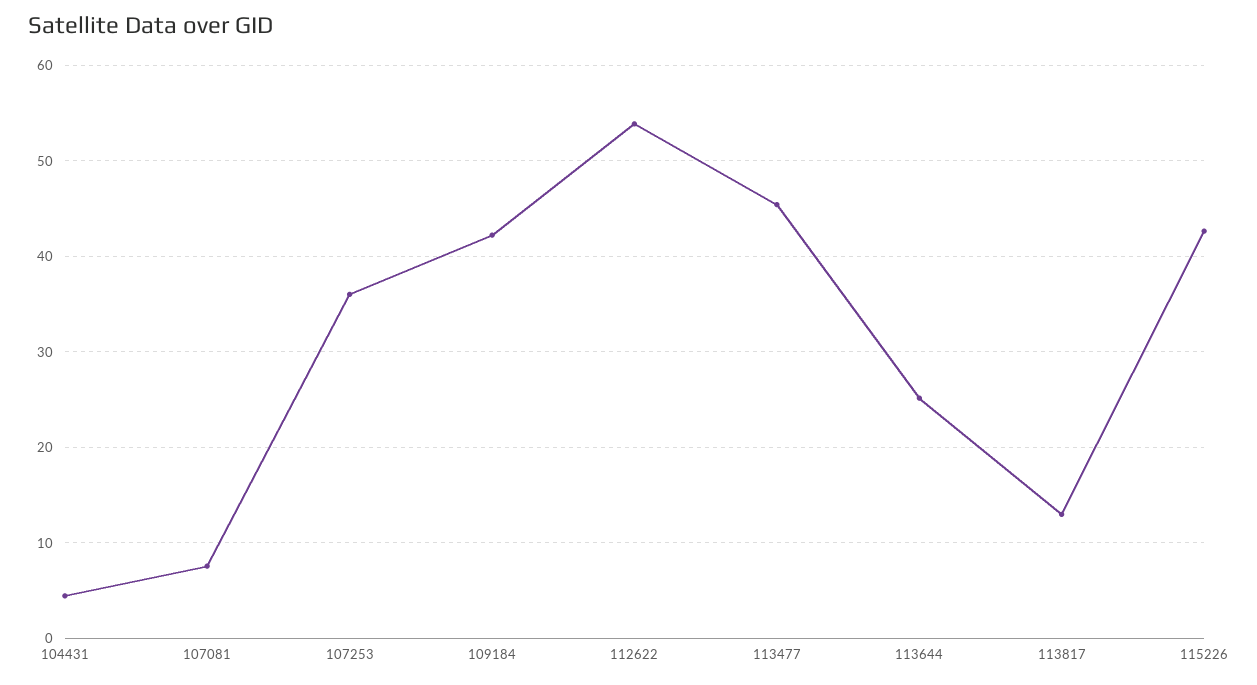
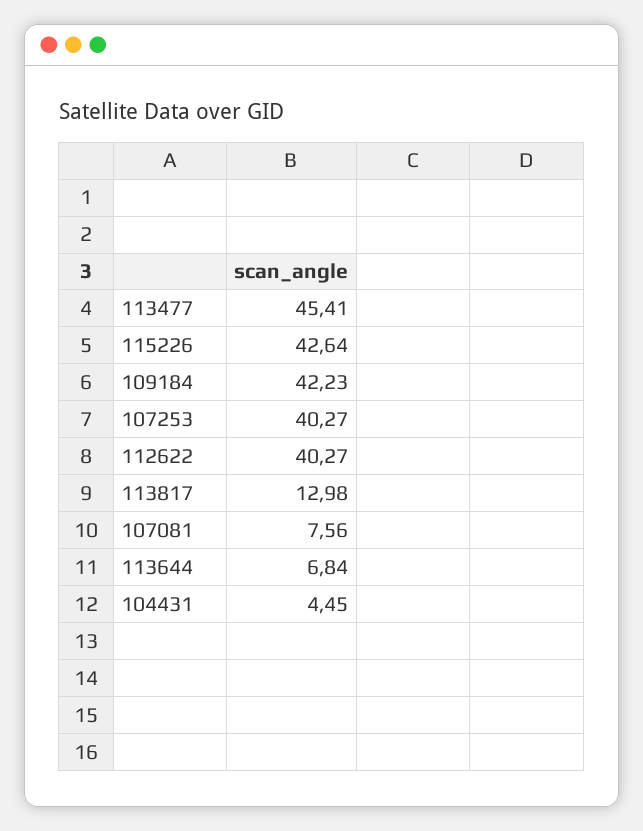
  {
    "104431": 4.45,
    "107081": 7.56,
-   "107253": 36,
+   "107253": 40.27,
    "109184": 42.23,
-   "112622": 54,
+   "112622": 40.27,
    "113477": 45.41,
-   "113644": 25,
+   "113644": 6.84,
    "113817": 12.98,
    "115226": 42.64
  }

